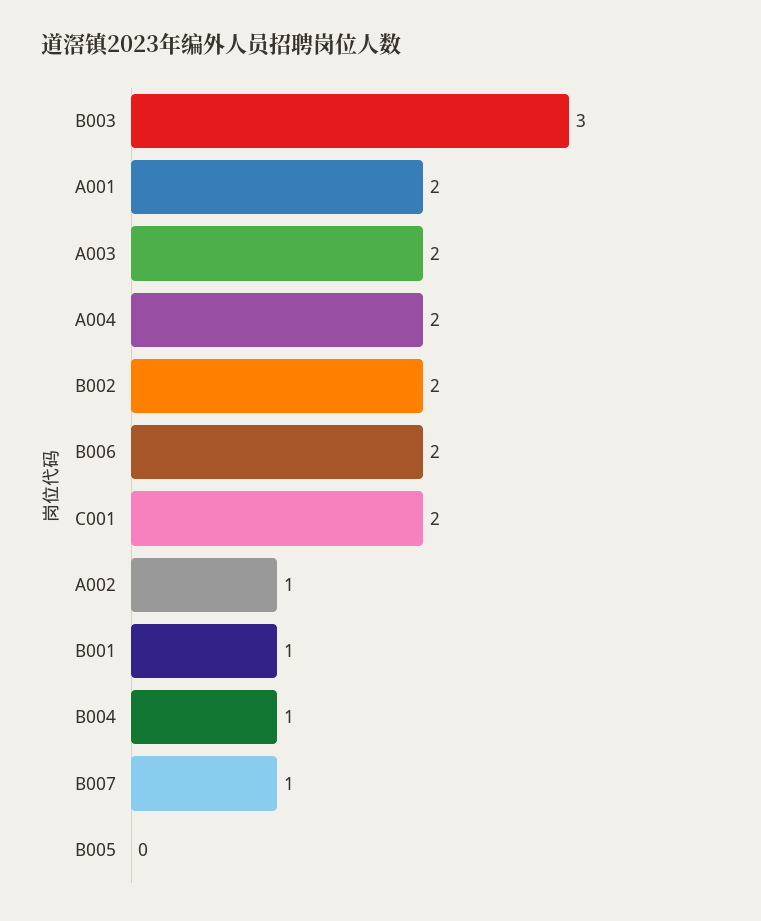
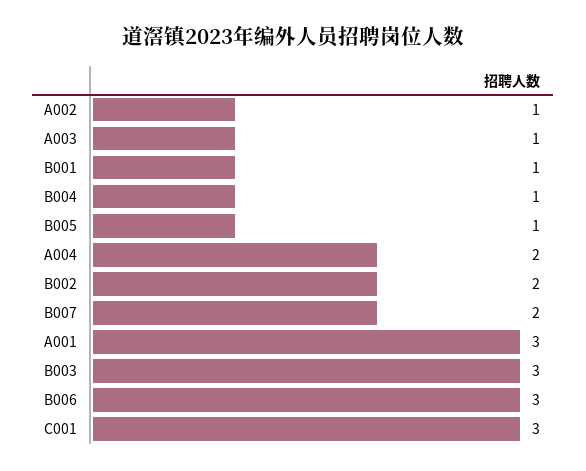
  {
    "B003": 3,
-   "A001": 2,
+   "A001": 3,
-   "A003": 2,
+   "A003": 1,
    "A004": 2,
    "B002": 2,
-   "B006": 2,
+   "B006": 3,
-   "C001": 2,
+   "C001": 3,
    "A002": 1,
    "B001": 1,
    "B004": 1,
-   "B007": 1,
+   "B007": 2,
-   "B005": 0
+   "B005": 1
  }

